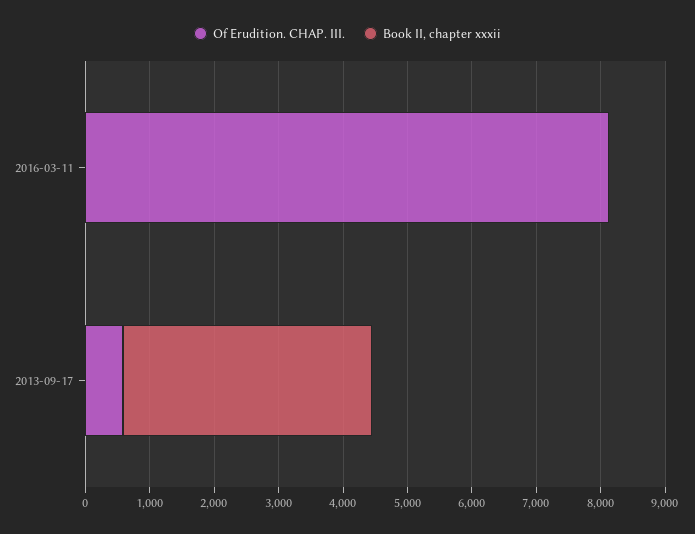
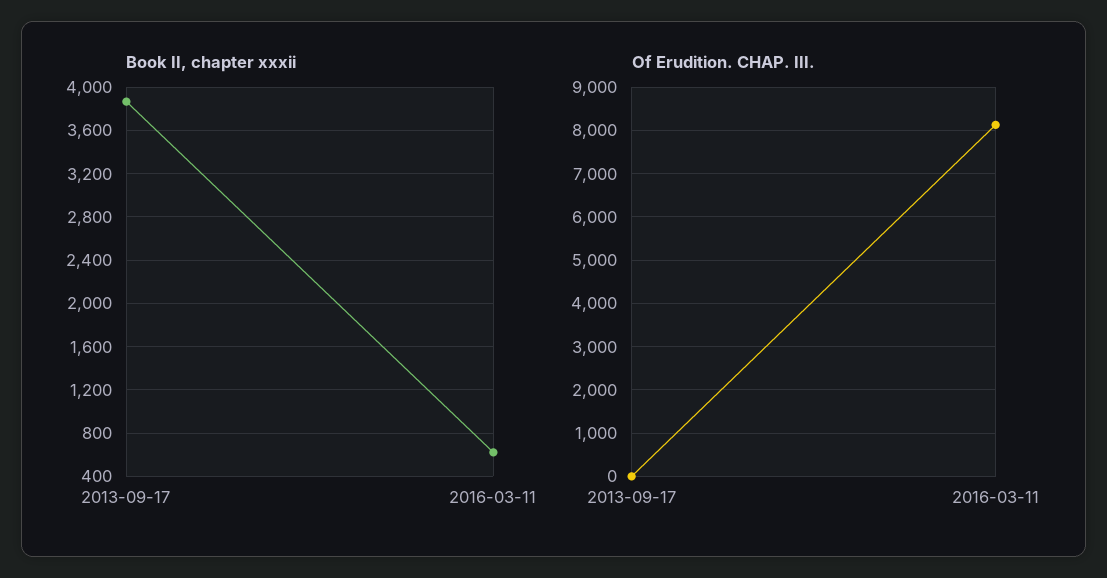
  {
    "Of Erudition. CHAP. III.": {
      "2016-03-11": 8200,
-     "2013-09-17": 600
+     "2013-09-17": 0
    },
    "Book II, chapter xxxii": {
-     "2016-03-11": 0,
+     "2016-03-11": 600,
      "2013-09-17": 3900
    }
  }

